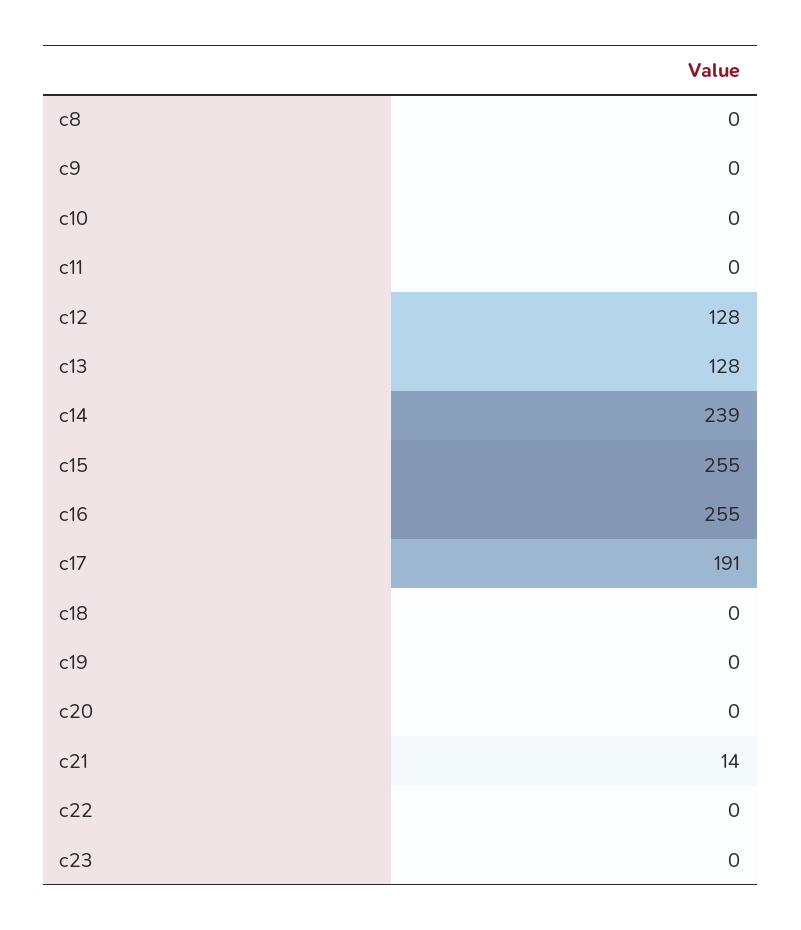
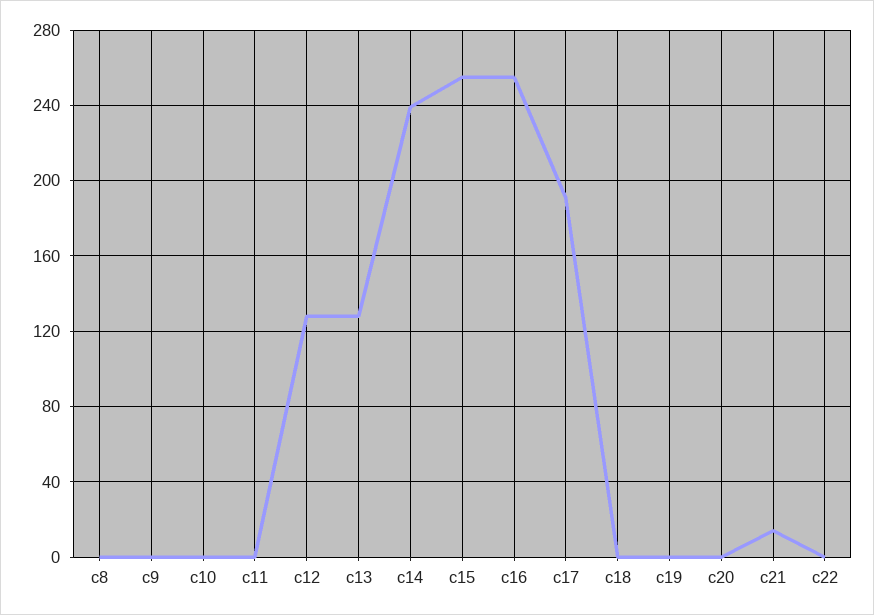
  {
    "c8": 0,
    "c9": 0,
    "c10": 0,
    "c11": 0,
    "c12": 128,
    "c13": 128,
    "c14": 239,
    "c15": 255,
    "c16": 255,
    "c17": 191,
    "c18": 0,
    "c19": 0,
    "c20": 0,
    "c21": 14,
-   "c22": 0,
+   "c22": 0
-   "c23": 0
  }

